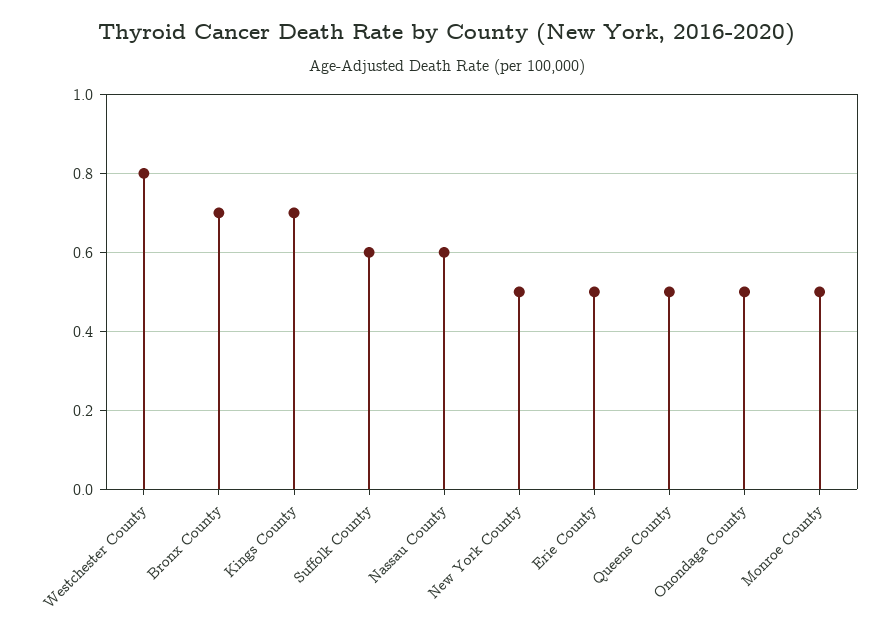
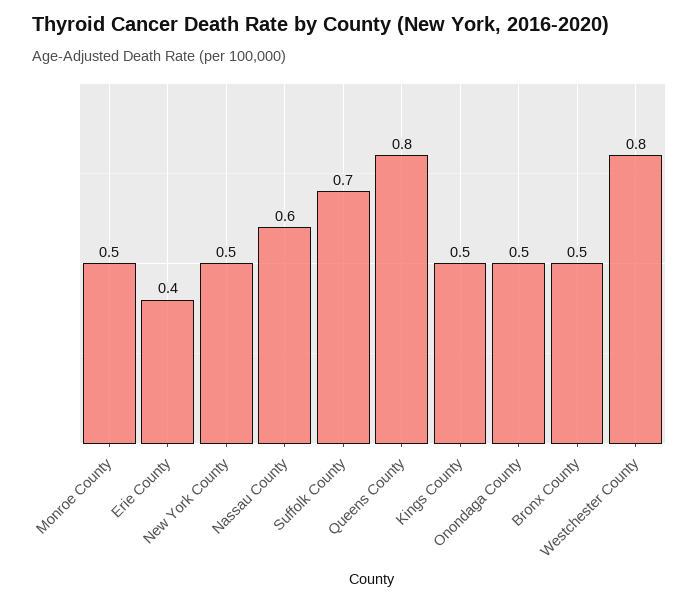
  {
    "Westchester County": 0.8,
-   "Bronx County": 0.7,
+   "Bronx County": 0.5,
-   "Kings County": 0.7,
+   "Kings County": 0.5,
-   "Suffolk County": 0.6,
+   "Suffolk County": 0.7,
    "Nassau County": 0.6,
    "New York County": 0.5,
-   "Erie County": 0.5,
+   "Erie County": 0.4,
-   "Queens County": 0.5,
+   "Queens County": 0.8,
    "Onondaga County": 0.5,
    "Monroe County": 0.5
  }

